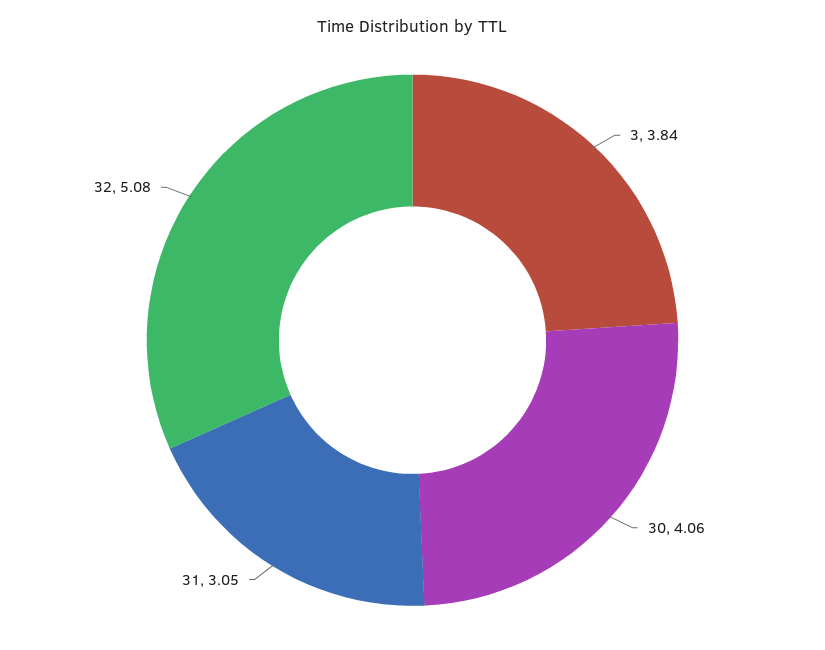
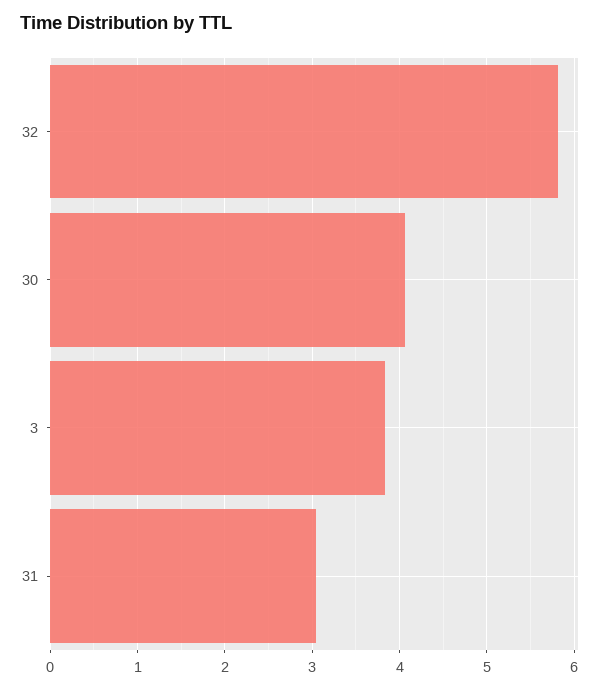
  {
    "3": 3.84,
    "30": 4.06,
    "31": 3.05,
-   "32": 5.08
+   "32": 5.8
  }

